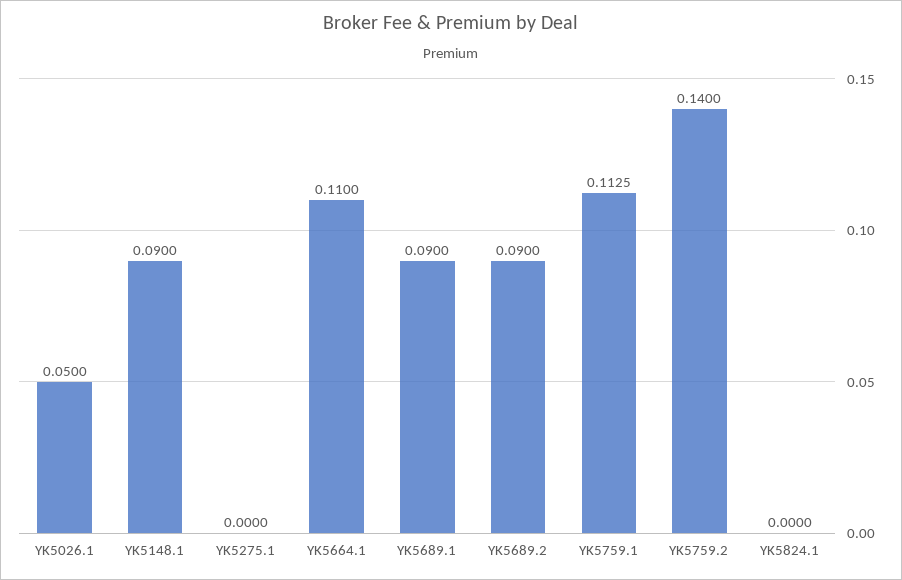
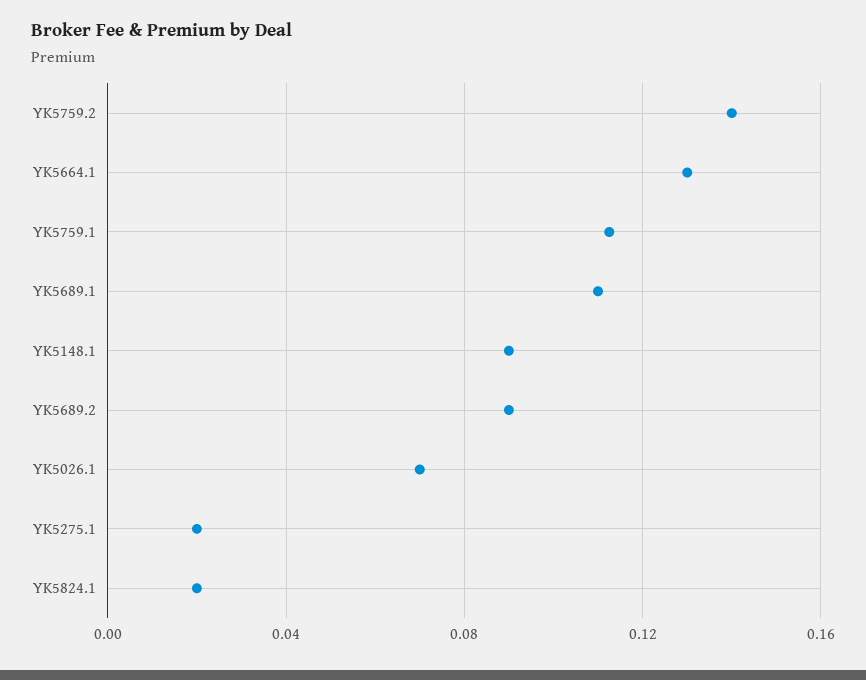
  {
-   "YK5026.1": 0.05,
+   "YK5026.1": 0.07,
    "YK5148.1": 0.09,
-   "YK5275.1": 0,
+   "YK5275.1": 0.02,
-   "YK5664.1": 0.11,
+   "YK5664.1": 0.13,
-   "YK5689.1": 0.09,
+   "YK5689.1": 0.11,
    "YK5689.2": 0.09,
    "YK5759.1": 0.1125,
    "YK5759.2": 0.14,
-   "YK5824.1": 0
+   "YK5824.1": 0.02
  }

